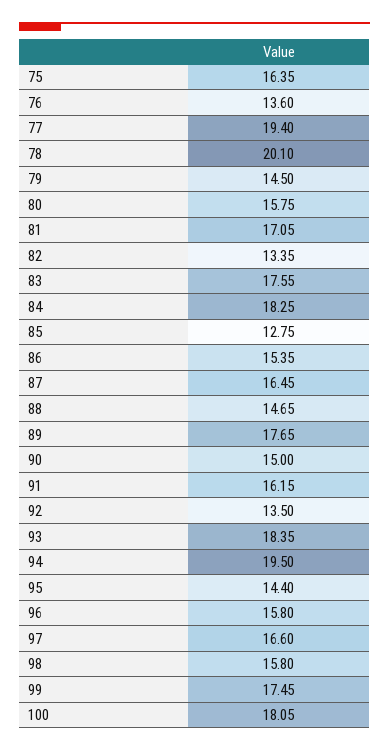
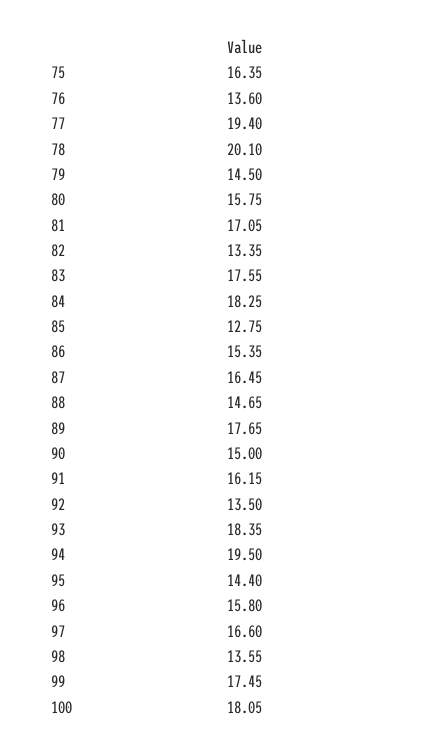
  {
    "75": 16.35,
    "76": 13.6,
    "77": 19.4,
    "78": 20.1,
    "79": 14.5,
    "80": 15.75,
    "81": 17.05,
    "82": 13.35,
    "83": 17.55,
    "84": 18.25,
    "85": 12.75,
    "86": 15.35,
    "87": 16.45,
    "88": 14.65,
    "89": 17.65,
    "90": 15,
    "91": 16.15,
    "92": 13.5,
    "93": 18.35,
    "94": 19.5,
    "95": 14.4,
    "96": 15.8,
    "97": 16.6,
-   "98": 15.8,
+   "98": 13.55,
    "99": 17.45,
    "100": 18.05
  }

